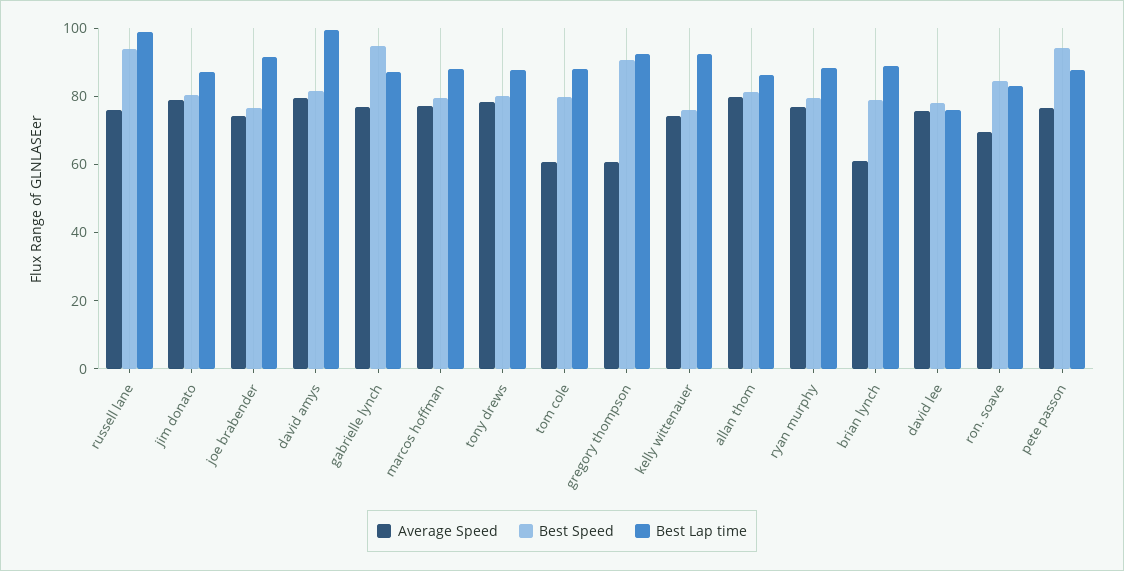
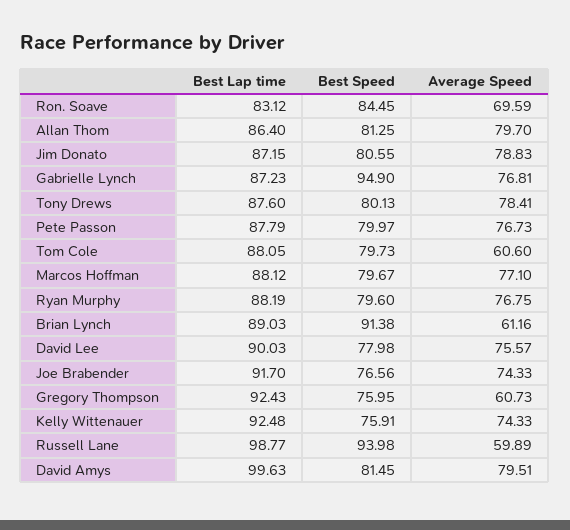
  {
    "Average Speed": {
-     "russell lane": 75,
+     "russell lane": 59.89,
      "jim donato": 78.83,
      "joe brabender": 74.33,
      "david amys": 79.51,
      "gabrielle lynch": 76.81,
      "marcos hoffman": 77.1,
      "tony drews": 78.41,
      "tom cole": 60.6,
      "gregory thompson": 60.73,
      "kelly wittenauer": 74.33,
      "allan thom": 79.7,
      "ryan murphy": 76.75,
      "brian lynch": 61.16,
      "david lee": 75.57,
      "ron. soave": 69.59,
      "pete passon": 76.73
    },
    "Best Speed": {
      "russell lane": 93.98,
      "jim donato": 80.55,
      "joe brabender": 76.56,
      "david amys": 81.45,
      "gabrielle lynch": 94.9,
      "marcos hoffman": 79.67,
      "tony drews": 80.13,
      "tom cole": 79.73,
-     "gregory thompson": 90,
+     "gregory thompson": 75.95,
      "kelly wittenauer": 75.91,
      "allan thom": 81.25,
      "ryan murphy": 79.6,
-     "brian lynch": 80,
+     "brian lynch": 91.38,
      "david lee": 77.98,
      "ron. soave": 84.45,
-     "pete passon": 95
+     "pete passon": 79.97
    },
    "Best Lap time": {
      "russell lane": 98.77,
      "jim donato": 87.15,
      "joe brabender": 91.7,
      "david amys": 99.63,
      "gabrielle lynch": 87.23,
      "marcos hoffman": 88.12,
      "tony drews": 87.6,
      "tom cole": 88.05,
      "gregory thompson": 92.43,
      "kelly wittenauer": 92.48,
      "allan thom": 86.4,
      "ryan murphy": 88.19,
      "brian lynch": 89.03,
-     "david lee": 75,
+     "david lee": 90.03,
      "ron. soave": 83.12,
      "pete passon": 87.79
    }
  }

